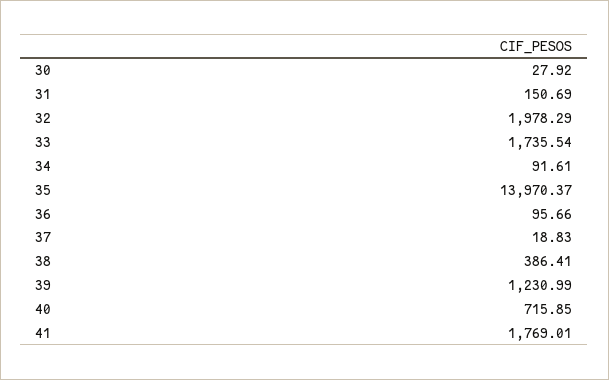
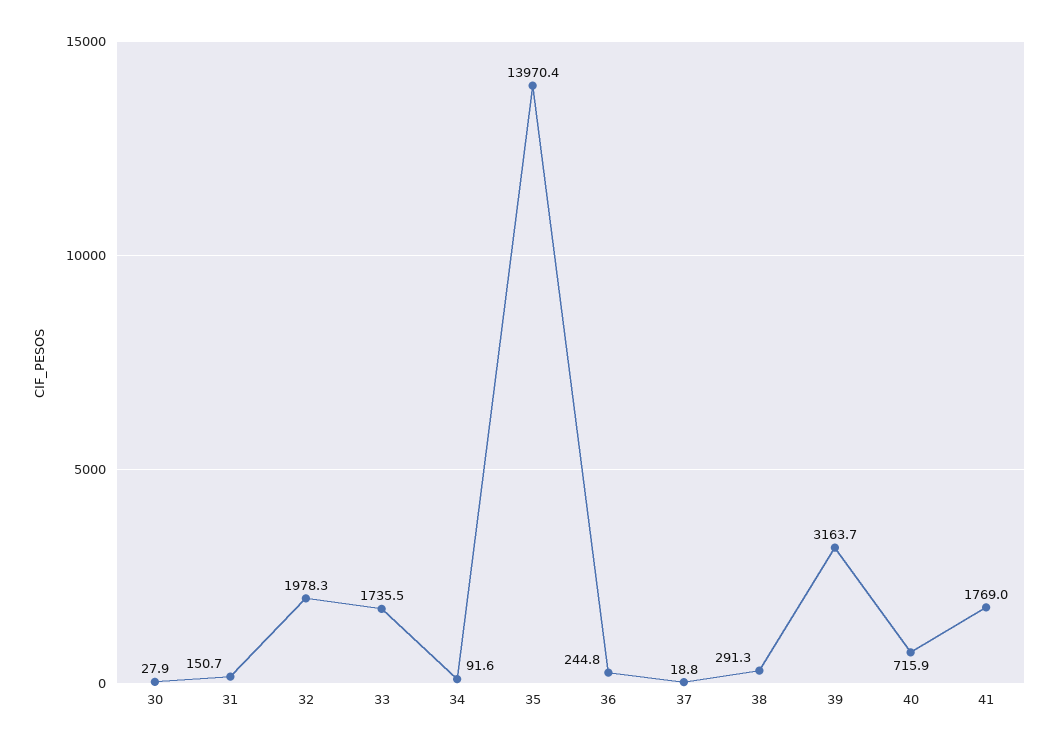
  {
    "30": 27.92,
    "31": 150.69,
    "32": 1978.29,
    "33": 1735.54,
    "34": 91.61,
    "35": 13970.37,
-   "36": 95.66,
+   "36": 244.8,
    "37": 18.83,
-   "38": 386.41,
+   "38": 291.3,
-   "39": 1230.99,
+   "39": 3163.7,
    "40": 715.85,
    "41": 1769.01
  }

